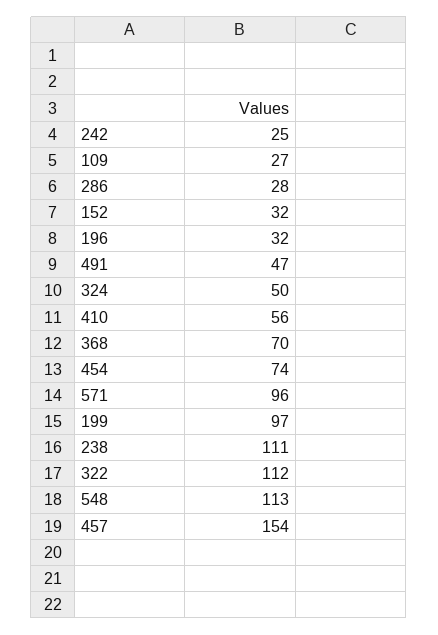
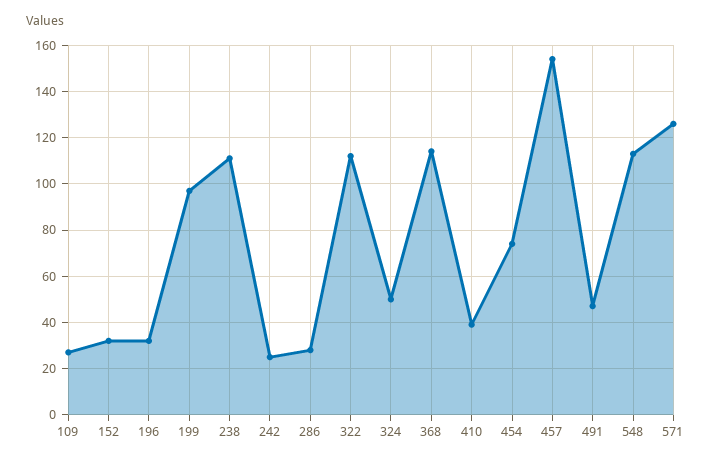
  {
    "242": 25,
    "109": 27,
    "286": 28,
    "152": 32,
    "196": 32,
    "491": 47,
    "324": 50,
-   "410": 56,
+   "410": 40,
-   "368": 70,
+   "368": 115,
    "454": 74,
-   "571": 96,
+   "571": 125,
    "199": 97,
    "238": 111,
    "322": 112,
    "548": 113,
    "457": 154
  }

